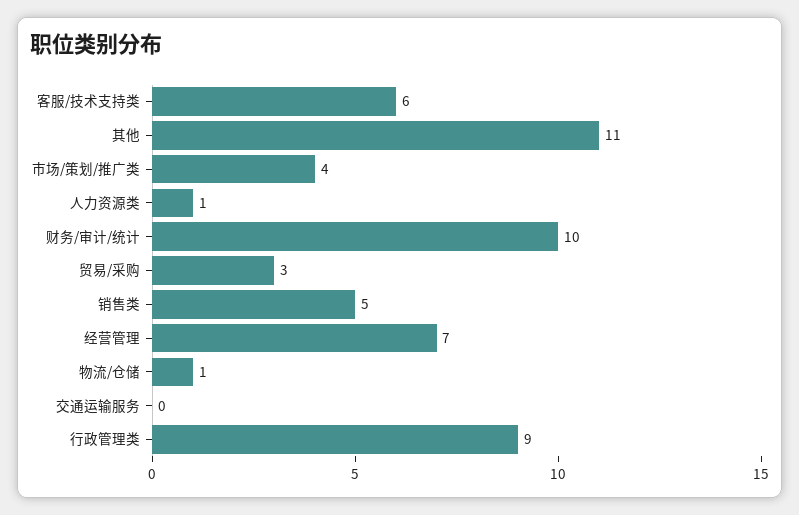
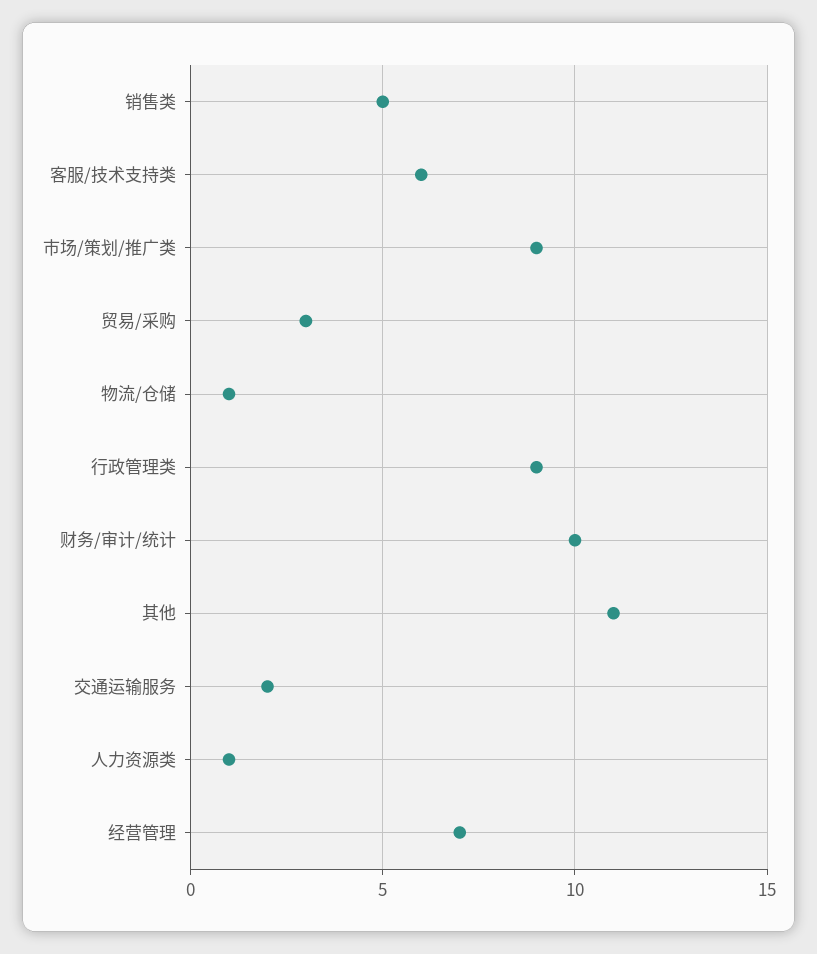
  {
    "客服/技术支持类": 6,
    "其他": 11,
-   "市场/策划/推广类": 4,
+   "市场/策划/推广类": 9,
    "人力资源类": 1,
    "财务/审计/统计": 10,
    "贸易/采购": 3,
    "销售类": 5,
    "经营管理": 7,
    "物流/仓储": 1,
-   "交通运输服务": 0,
+   "交通运输服务": 2,
    "行政管理类": 9
  }

